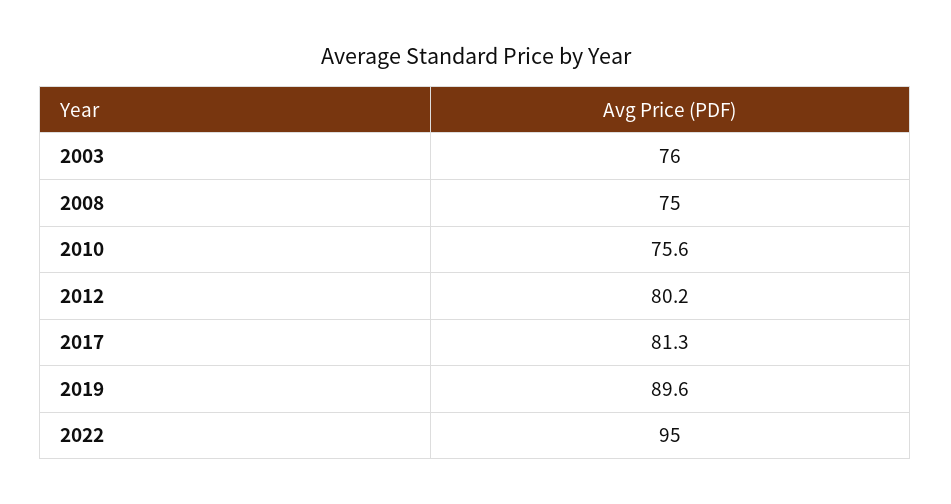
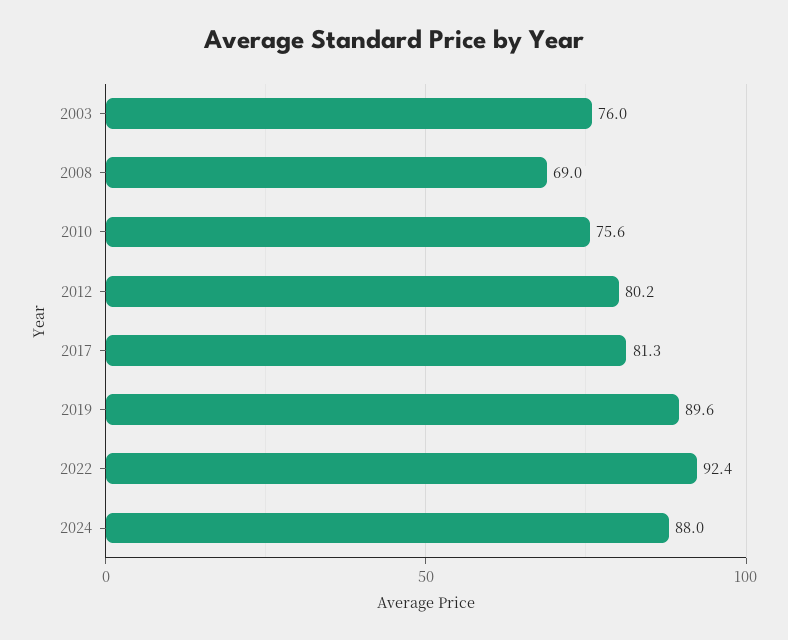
  {
    "2003": 76,
-   "2008": 75,
+   "2008": 69,
    "2010": 75.6,
    "2012": 80.2,
    "2017": 81.3,
    "2019": 89.6,
-   "2022": 95
+   "2022": 92.4,
+   "2024": 88
  }

